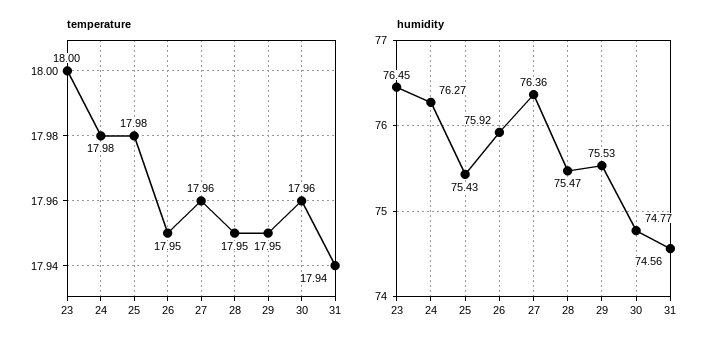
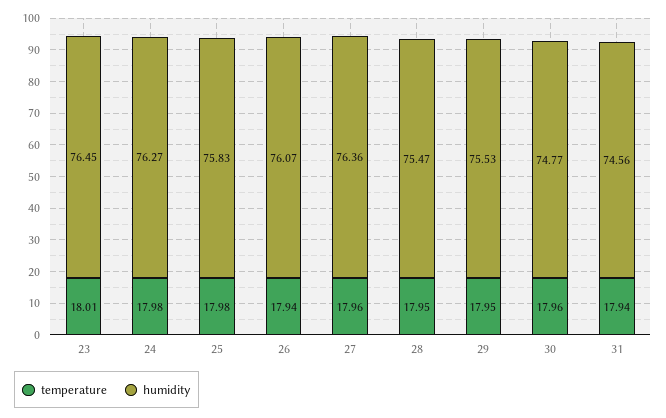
  {
    "temperature": {
-     "23": 18,
+     "23": 18.01,
      "24": 17.98,
      "25": 17.98,
-     "26": 17.95,
+     "26": 17.94,
      "27": 17.96,
      "28": 17.95,
      "29": 17.95,
      "30": 17.96,
      "31": 17.94
    },
    "humidity": {
      "23": 76.45,
      "24": 76.27,
-     "25": 75.43,
+     "25": 75.83,
-     "26": 75.92,
+     "26": 76.07,
      "27": 76.36,
      "28": 75.47,
      "29": 75.53,
      "30": 74.77,
      "31": 74.56
    }
  }

